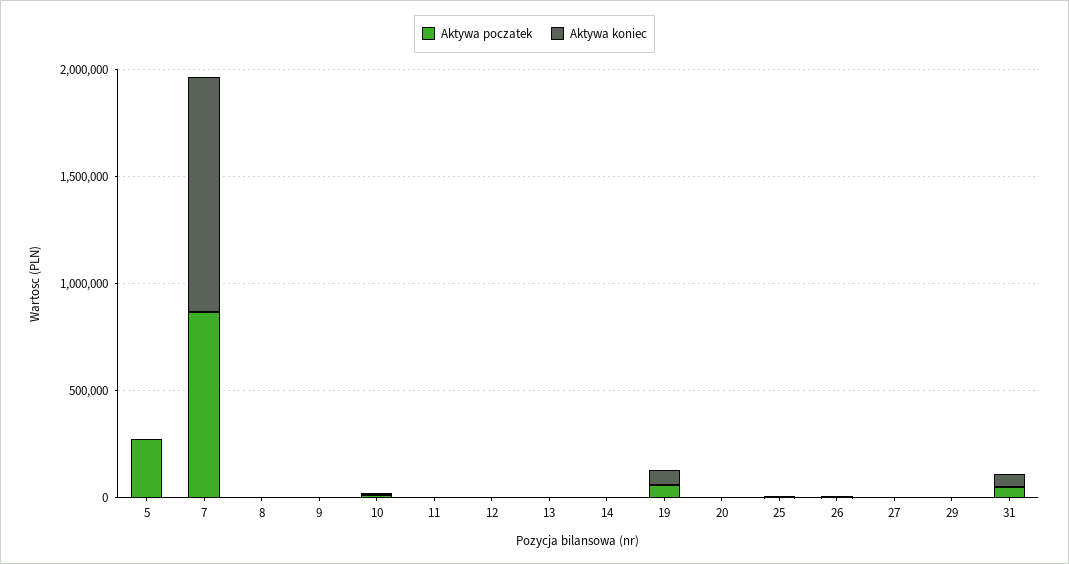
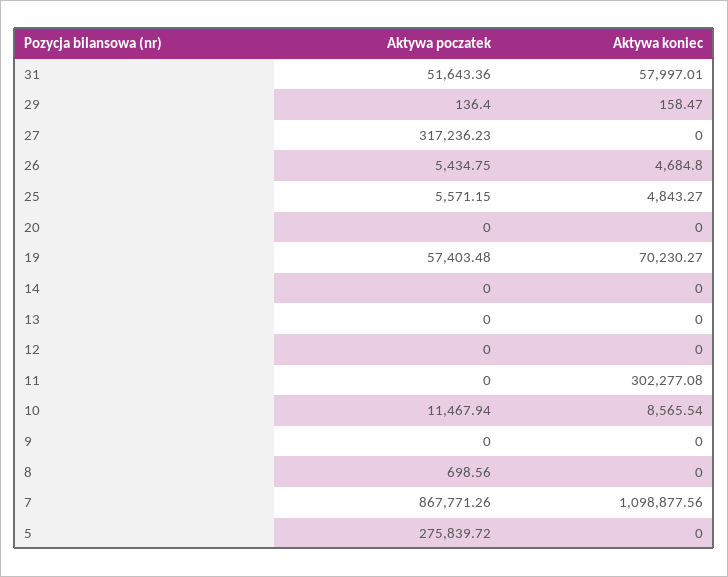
  {
    "Aktywa poczatek": {
      "5": 275839.72,
      "7": 867771.26,
      "8": 698.56,
      "9": 0,
      "10": 11467.94,
      "11": 0,
      "12": 0,
      "13": 0,
      "14": 0,
      "19": 57403.48,
      "20": 0,
      "25": 5571.15,
      "26": 5434.75,
-     "27": 0,
+     "27": 317236.23,
      "29": 136.4,
      "31": 51643.36
    },
    "Aktywa koniec": {
      "5": 0,
      "7": 1098877.56,
      "8": 0,
      "9": 0,
      "10": 8565.54,
-     "11": 0,
+     "11": 302277.08,
      "12": 0,
      "13": 0,
      "14": 0,
      "19": 70230.27,
      "20": 0,
      "25": 4843.27,
      "26": 4684.8,
      "27": 0,
      "29": 158.47,
      "31": 57997.01
    }
  }

